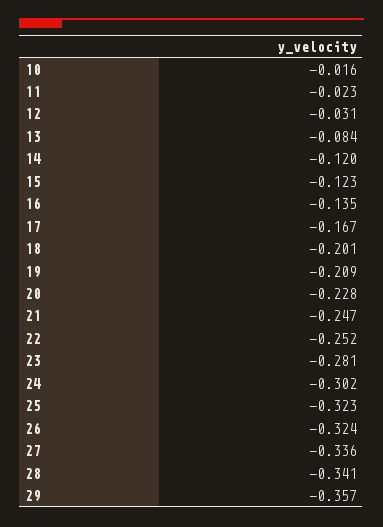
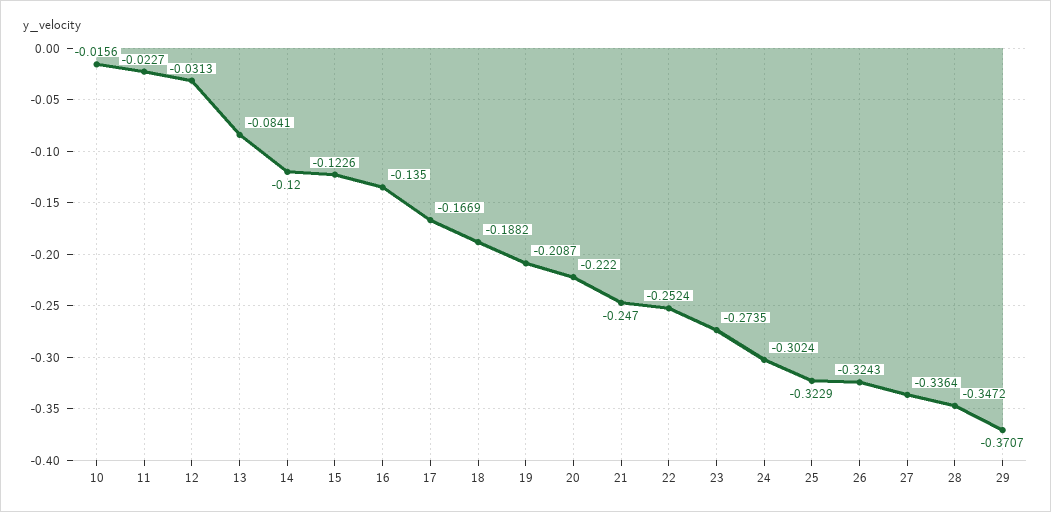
  {
    "10": -0.0156,
    "11": -0.0227,
    "12": -0.0313,
    "13": -0.0841,
    "14": -0.12,
    "15": -0.1226,
    "16": -0.135,
    "17": -0.1669,
-   "18": -0.201,
+   "18": -0.1882,
    "19": -0.2087,
-   "20": -0.228,
+   "20": -0.222,
    "21": -0.247,
    "22": -0.2524,
-   "23": -0.281,
+   "23": -0.2735,
    "24": -0.3024,
    "25": -0.3229,
    "26": -0.3243,
    "27": -0.3364,
-   "28": -0.341,
+   "28": -0.3472,
-   "29": -0.357
+   "29": -0.3707
  }

